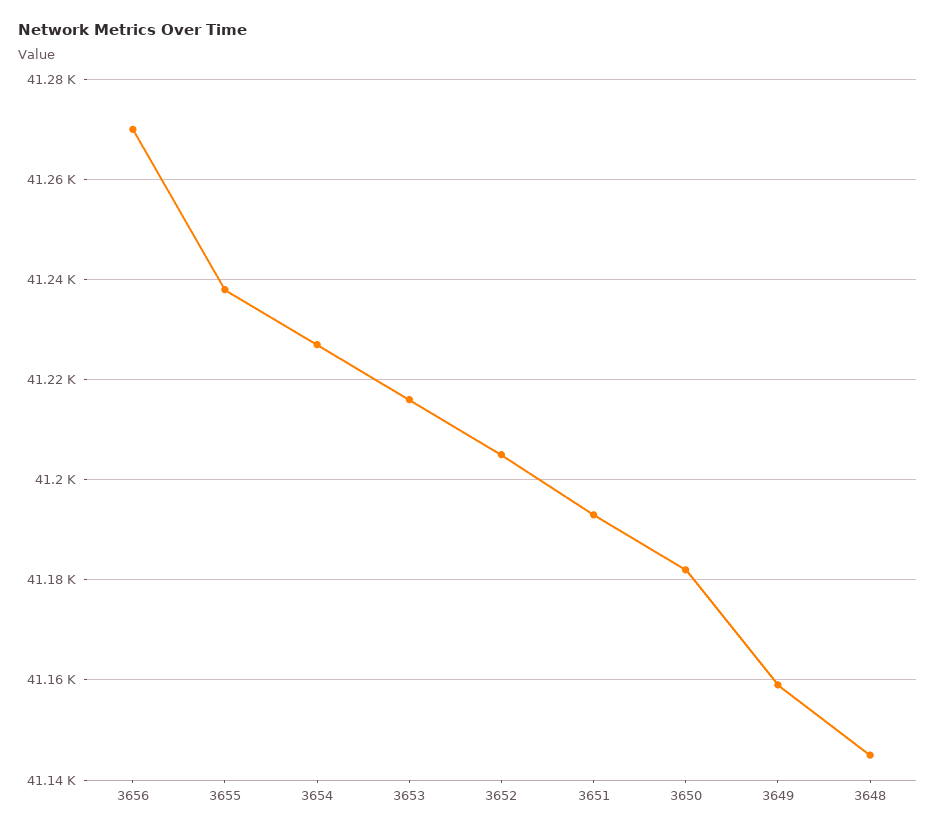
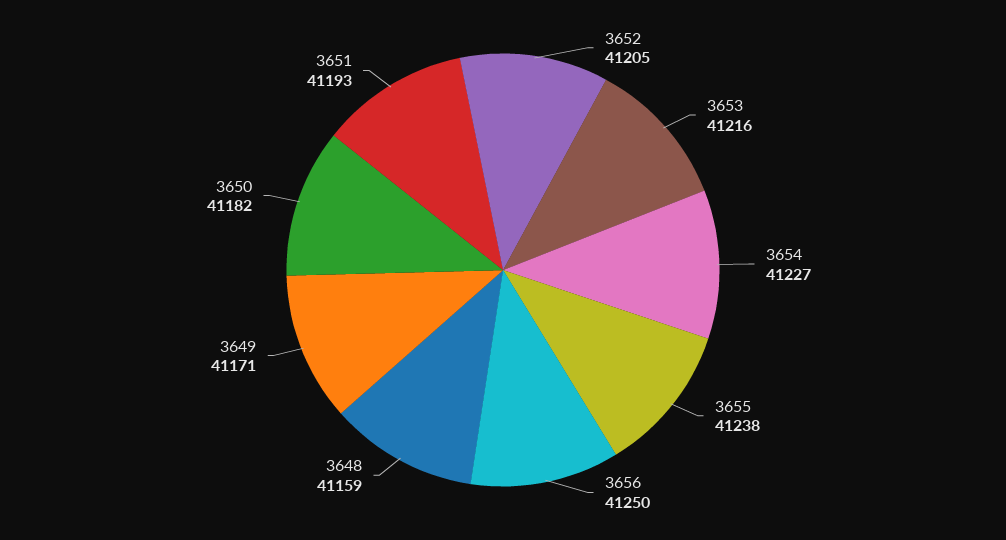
  {
-   "3656": 41270,
+   "3656": 41250,
    "3655": 41238,
    "3654": 41227,
    "3653": 41216,
    "3652": 41205,
    "3651": 41193,
    "3650": 41182,
-   "3649": 41160,
+   "3649": 41171,
-   "3648": 41145
+   "3648": 41159
  }

